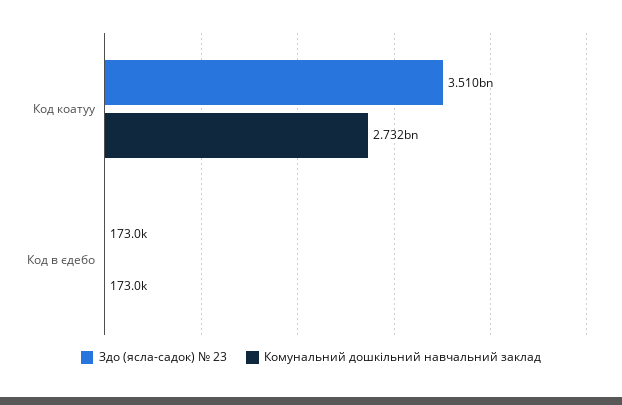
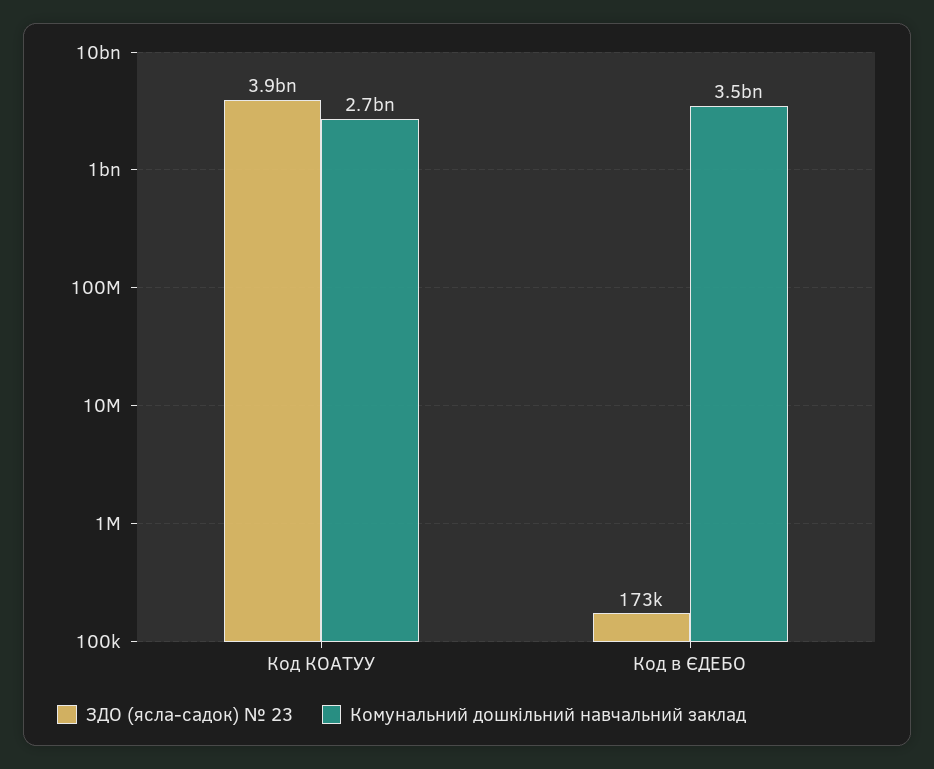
  {
    "Здо (ясла-садок) № 23": {
-     "Код коатуу": 3510000000,
+     "Код коатуу": 3900000000,
      "Код в єдебо": 173000
    },
    "Комунальний дошкільний навчальний заклад": {
      "Код коатуу": 2732000000,
-     "Код в єдебо": 173000
+     "Код в єдебо": 3500000000
    }
  }

